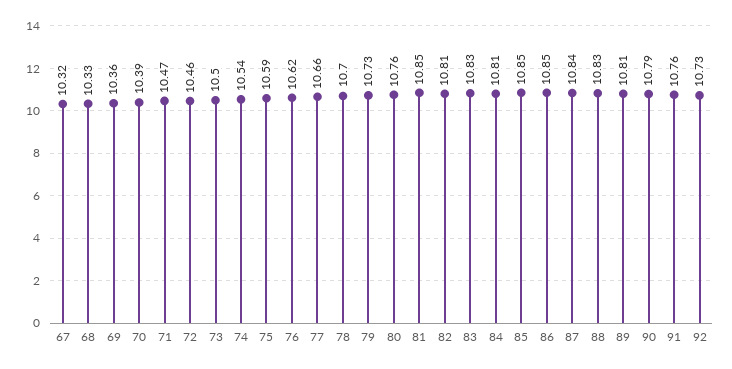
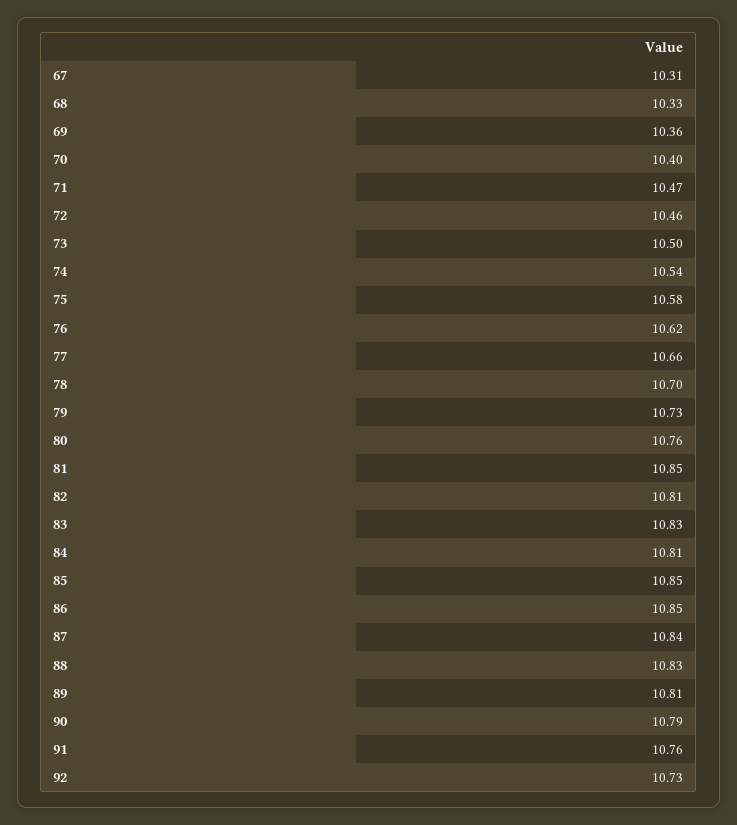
  {
-   "67": 10.32,
+   "67": 10.31,
    "68": 10.33,
    "69": 10.36,
-   "70": 10.39,
+   "70": 10.4,
    "71": 10.47,
    "72": 10.46,
    "73": 10.5,
    "74": 10.54,
-   "75": 10.59,
+   "75": 10.58,
    "76": 10.62,
    "77": 10.66,
    "78": 10.7,
    "79": 10.73,
    "80": 10.76,
    "81": 10.85,
    "82": 10.81,
    "83": 10.83,
    "84": 10.81,
    "85": 10.85,
    "86": 10.85,
    "87": 10.84,
    "88": 10.83,
    "89": 10.81,
    "90": 10.79,
    "91": 10.76,
    "92": 10.73
  }

